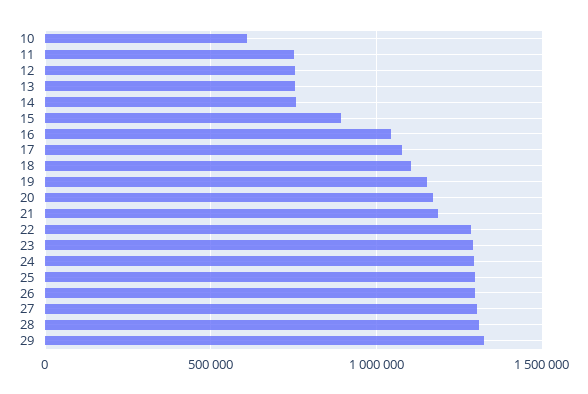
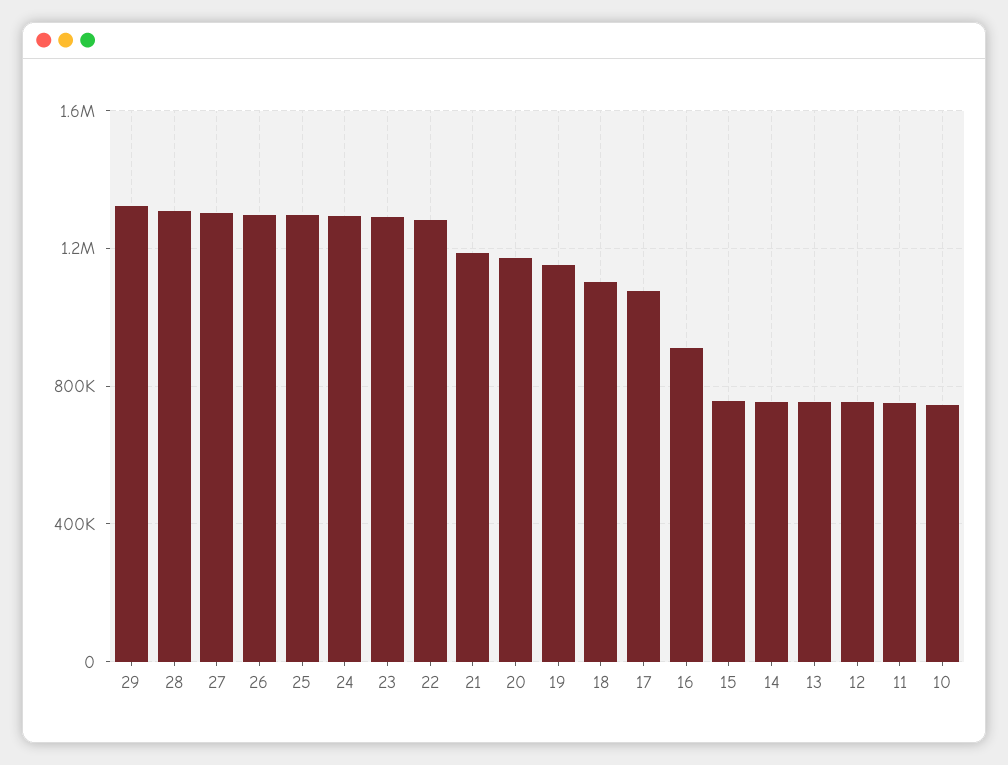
  {
-   "10": 600000,
+   "10": 750000,
    "11": 750000,
    "12": 750000,
    "13": 750000,
    "14": 750000,
-   "15": 900000,
+   "15": 750000,
-   "16": 1050000,
+   "16": 900000,
    "17": 1100000,
    "18": 1100000,
    "19": 1150000,
    "20": 1150000,
    "21": 1200000,
    "22": 1300000,
    "23": 1300000,
    "24": 1300000,
    "25": 1300000,
    "26": 1300000,
    "27": 1300000,
    "28": 1300000,
    "29": 1300000
  }

